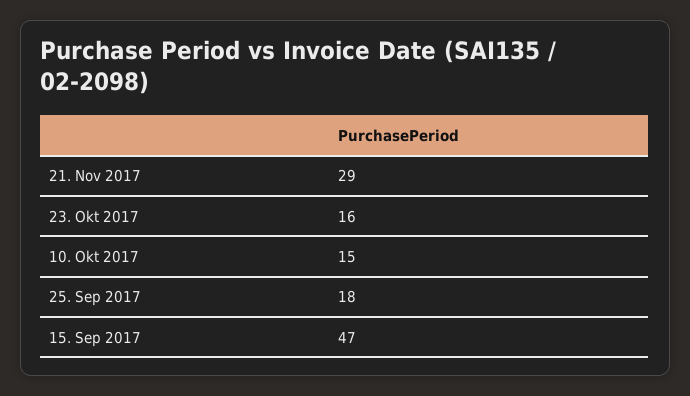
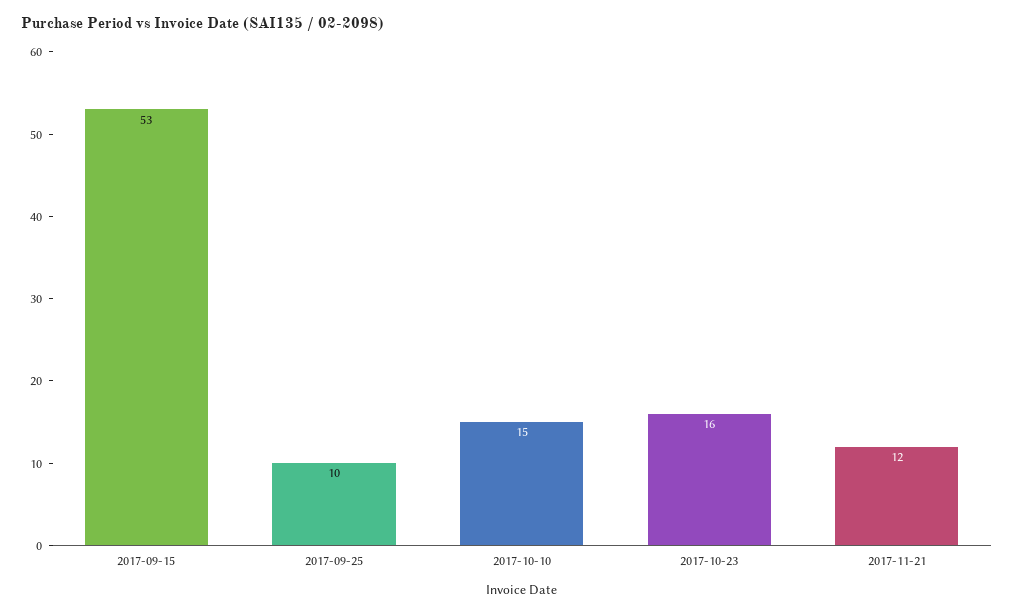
  {
-   "21. Nov 2017": 29,
+   "21. Nov 2017": 12,
    "23. Okt 2017": 16,
    "10. Okt 2017": 15,
-   "25. Sep 2017": 18,
+   "25. Sep 2017": 10,
-   "15. Sep 2017": 47
+   "15. Sep 2017": 53
  }

